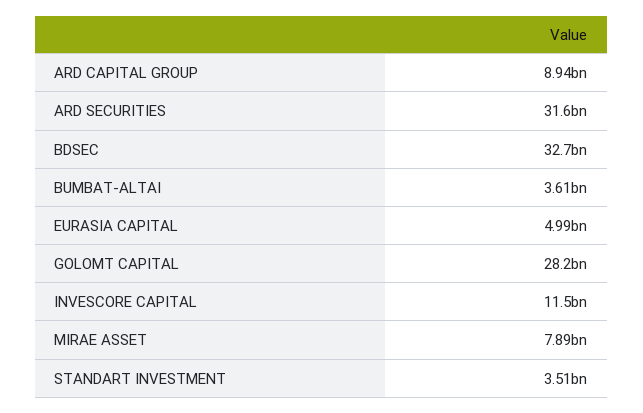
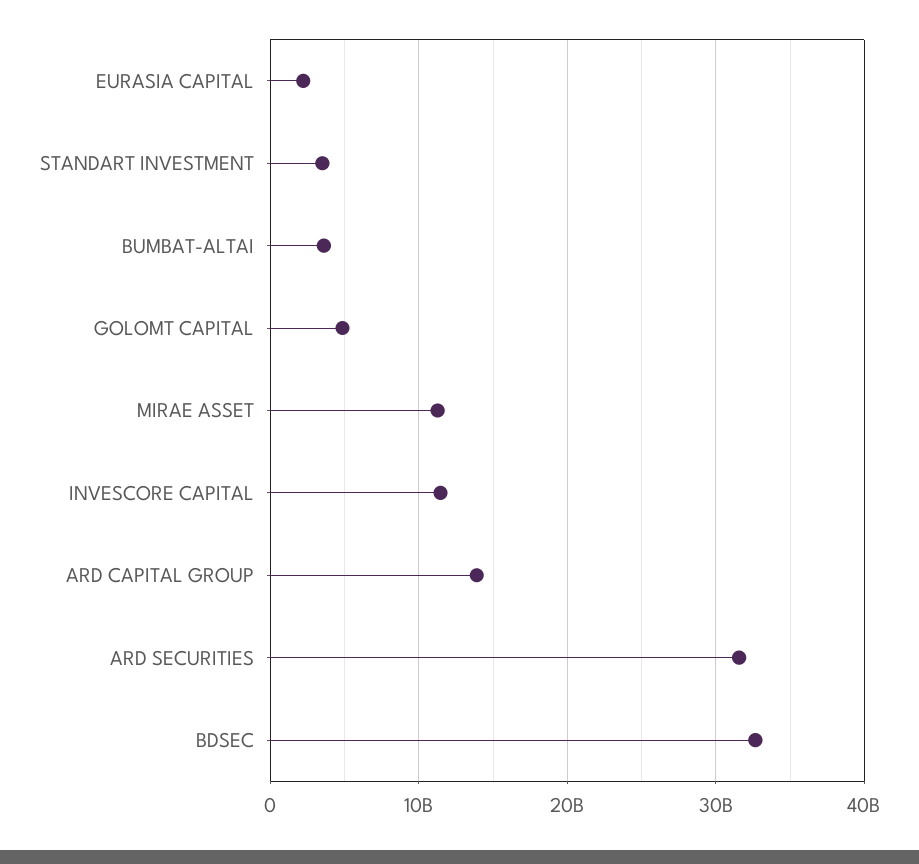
  {
-   "ARD CAPITAL GROUP": 8940000000,
+   "ARD CAPITAL GROUP": 14000000000,
    "ARD SECURITIES": 31600000000,
    "BDSEC": 32700000000,
    "BUMBAT-ALTAI": 3610000000,
-   "EURASIA CAPITAL": 4990000000,
+   "EURASIA CAPITAL": 2000000000,
-   "GOLOMT CAPITAL": 28200000000,
+   "GOLOMT CAPITAL": 5000000000,
    "INVESCORE CAPITAL": 11500000000,
-   "MIRAE ASSET": 7890000000,
+   "MIRAE ASSET": 11000000000,
    "STANDART INVESTMENT": 3510000000
  }

